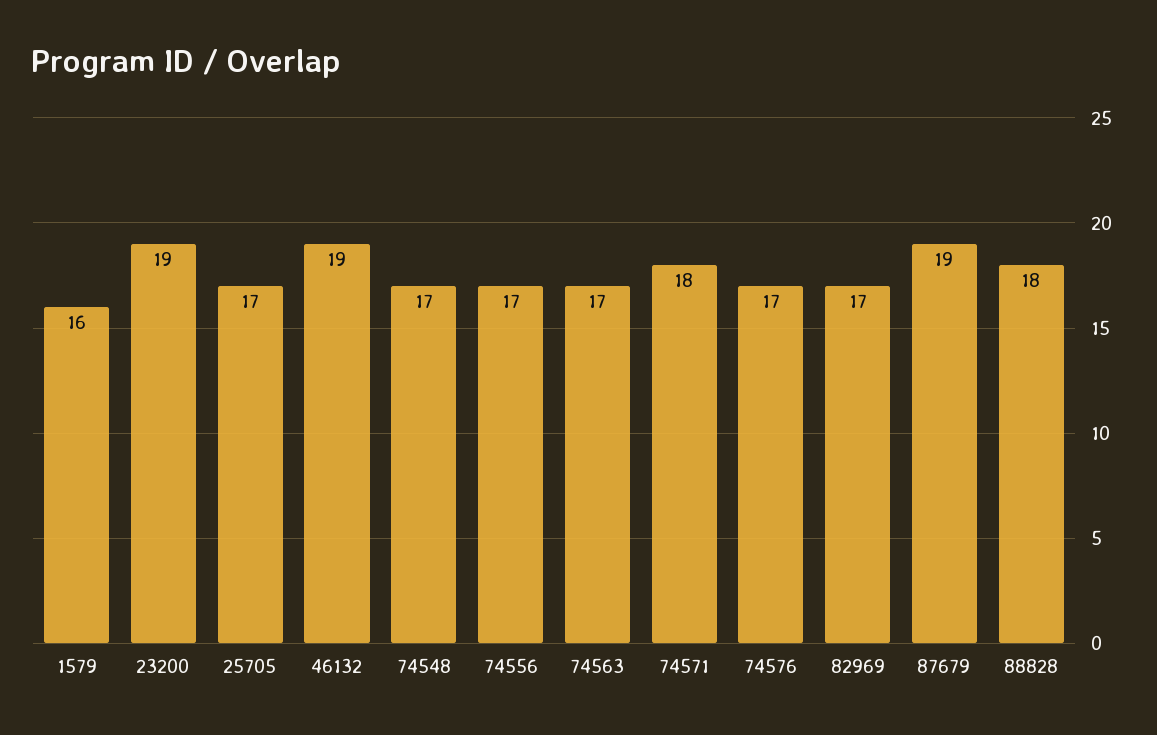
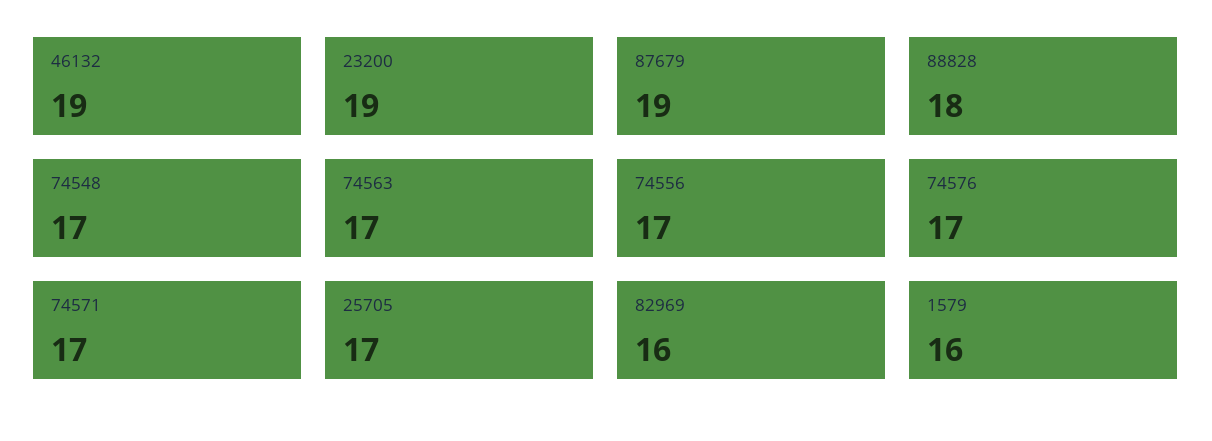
  {
    "1579": 16,
    "23200": 19,
    "25705": 17,
    "46132": 19,
    "74548": 17,
    "74556": 17,
    "74563": 17,
-   "74571": 18,
+   "74571": 17,
    "74576": 17,
-   "82969": 17,
+   "82969": 16,
    "87679": 19,
    "88828": 18
  }

